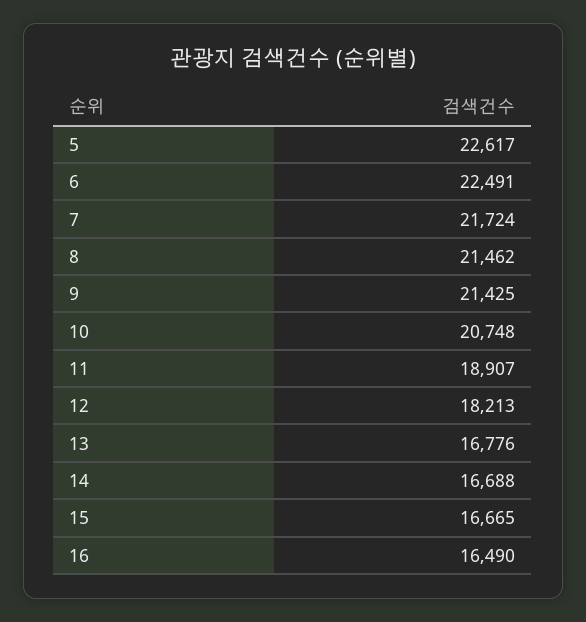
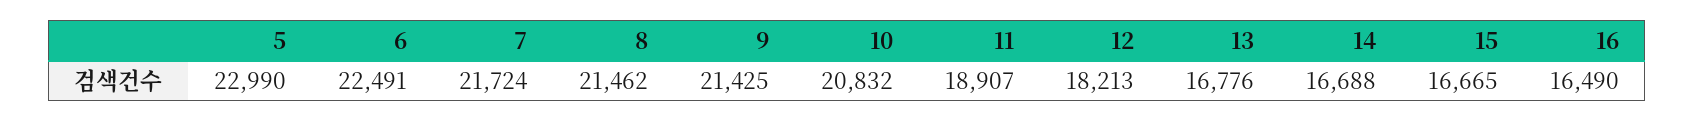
  {
-   "5": 22617,
+   "5": 22990,
    "6": 22491,
    "7": 21724,
    "8": 21462,
    "9": 21425,
-   "10": 20748,
+   "10": 20832,
    "11": 18907,
    "12": 18213,
    "13": 16776,
    "14": 16688,
    "15": 16665,
    "16": 16490
  }

